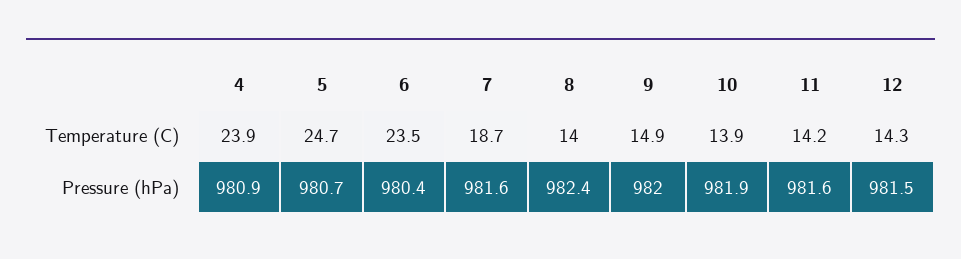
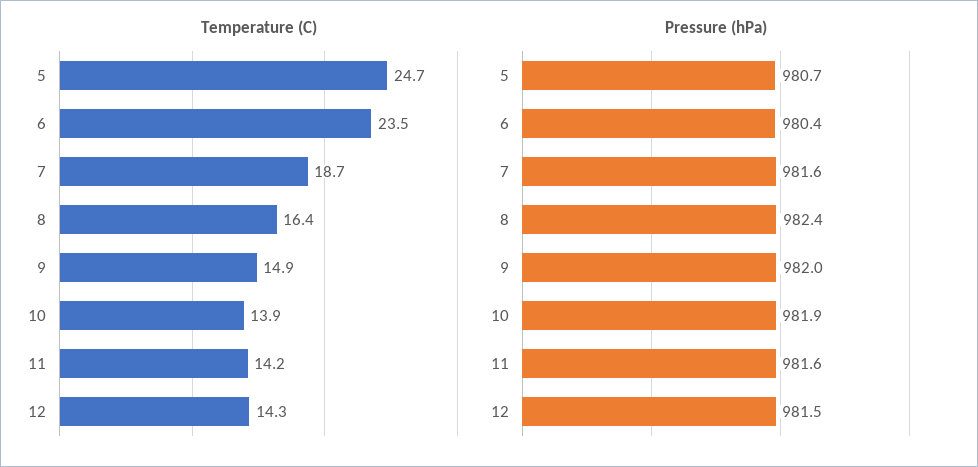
  {
    "Temperature (C)": {
-     "4": 23.9,
      "5": 24.7,
      "6": 23.5,
      "7": 18.7,
-     "8": 14,
+     "8": 16.4,
      "9": 14.9,
      "10": 13.9,
      "11": 14.2,
      "12": 14.3
    },
    "Pressure (hPa)": {
-     "4": 980.9,
      "5": 980.7,
      "6": 980.4,
      "7": 981.6,
      "8": 982.4,
      "9": 982,
      "10": 981.9,
      "11": 981.6,
      "12": 981.5
    }
  }

